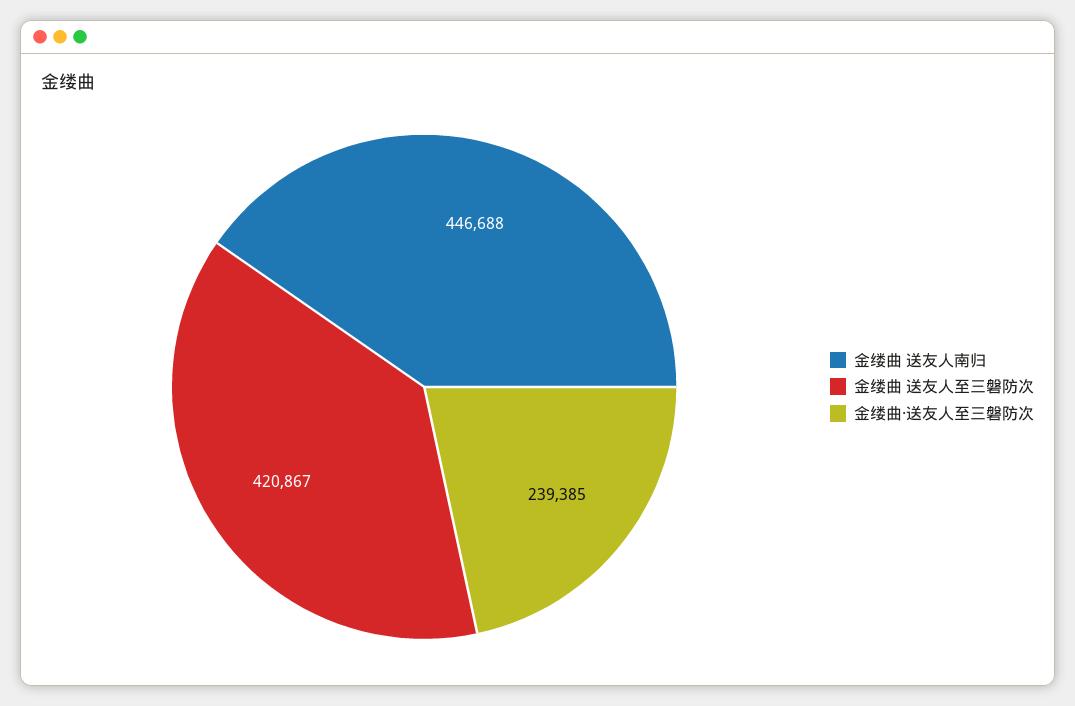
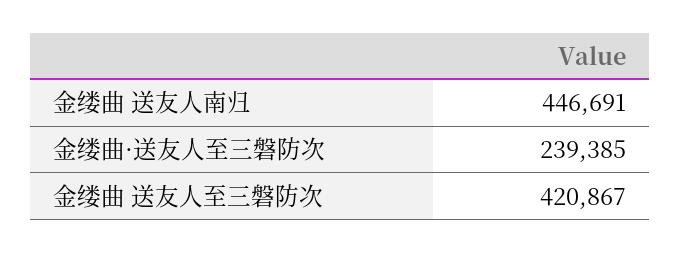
  {
-   "金缕曲 送友人南归": 446688,
+   "金缕曲 送友人南归": 446691,
    "金缕曲 送友人至三磐防次": 420867,
    "金缕曲·送友人至三磐防次": 239385
  }

